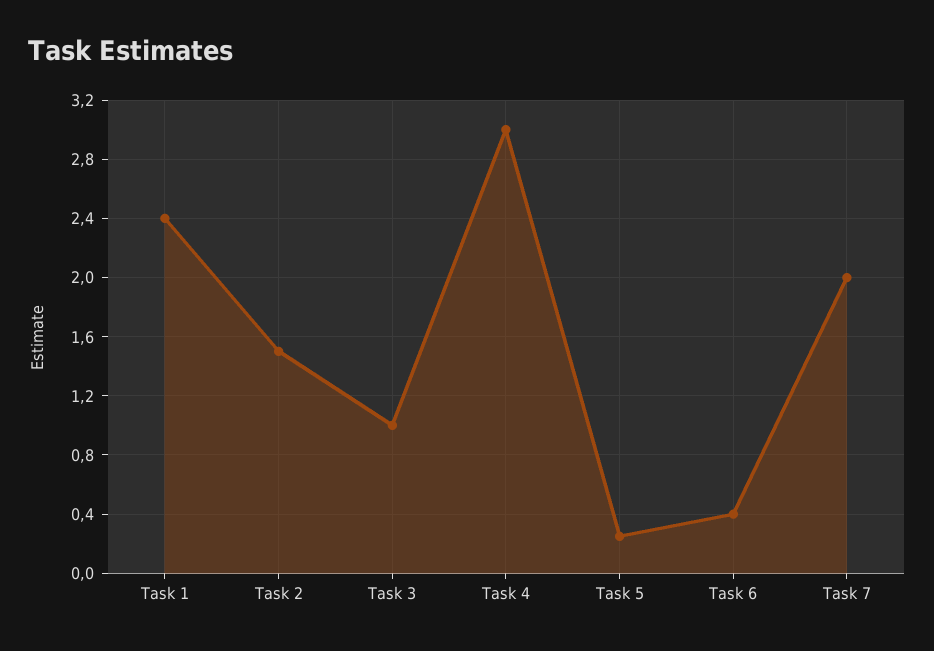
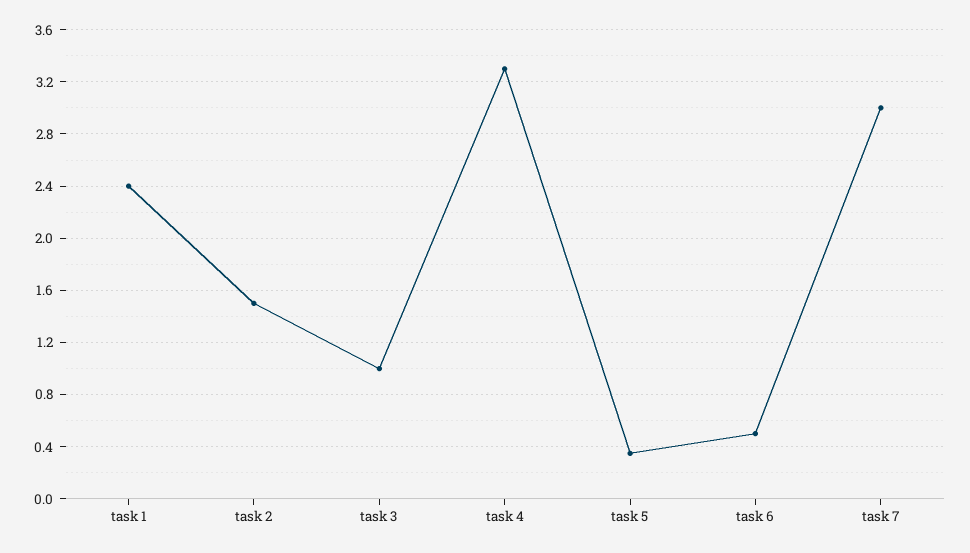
  {
    "Task 1": 2.4,
    "Task 2": 1.5,
    "Task 3": 1,
-   "Task 4": 3,
+   "Task 4": 3.3,
-   "Task 5": 0.25,
+   "Task 5": 0.35,
-   "Task 6": 0.4,
+   "Task 6": 0.5,
-   "Task 7": 2
+   "Task 7": 3
  }

